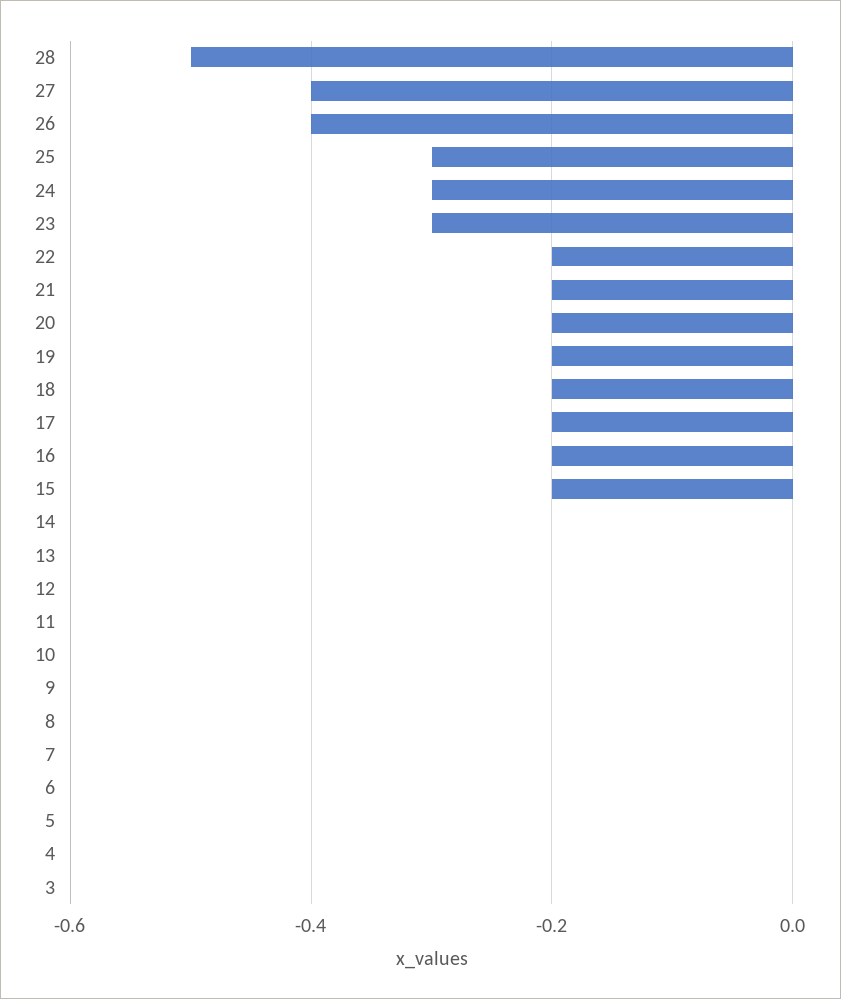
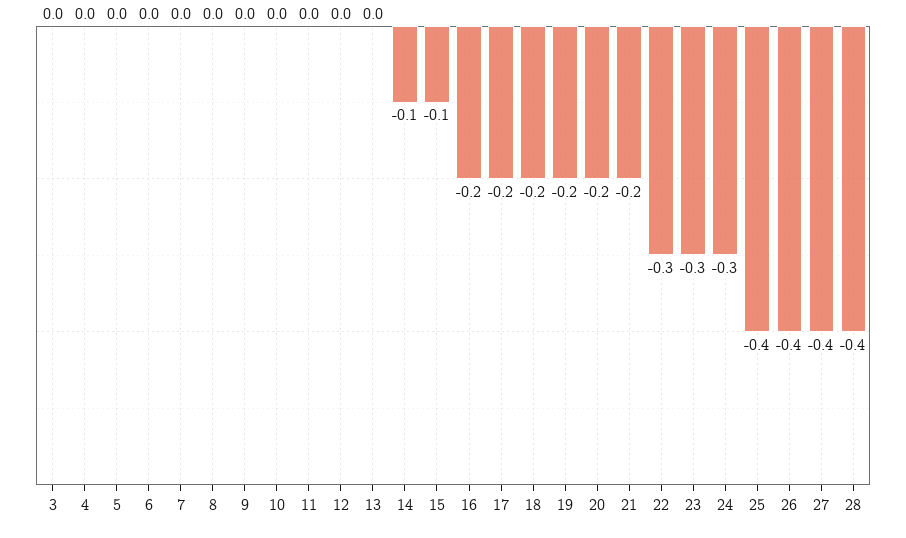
  {
-   "28": -0.5,
+   "28": -0.4,
    "27": -0.4,
    "26": -0.4,
-   "25": -0.3,
+   "25": -0.4,
    "24": -0.3,
    "23": -0.3,
-   "22": -0.2,
+   "22": -0.3,
    "21": -0.2,
    "20": -0.2,
    "19": -0.2,
    "18": -0.2,
    "17": -0.2,
    "16": -0.2,
-   "15": -0.2,
+   "15": -0.1,
-   "14": 0,
+   "14": -0.1,
    "13": 0,
    "12": 0,
    "11": 0,
    "10": 0,
    "9": 0,
    "8": 0,
    "7": 0,
    "6": 0,
    "5": 0,
    "4": 0,
    "3": 0
  }

